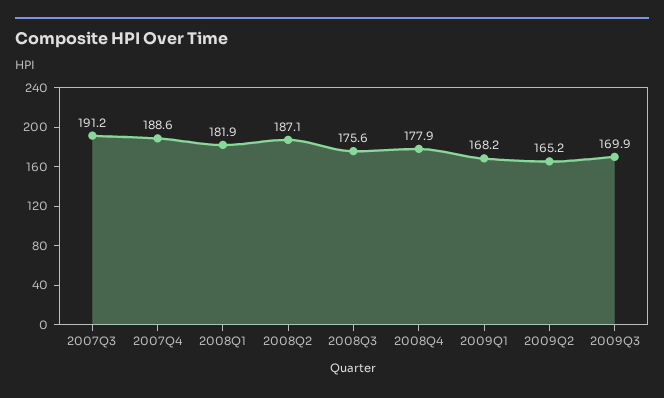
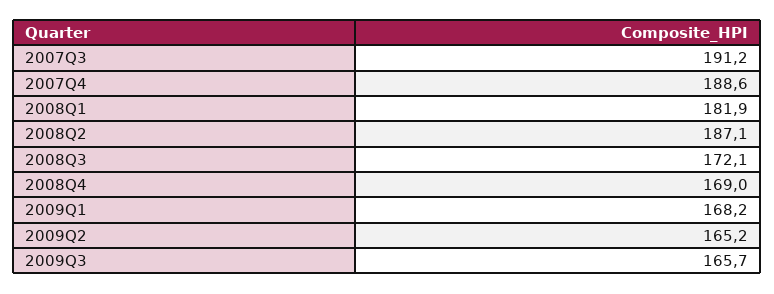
  {
    "2007Q3": 191.2,
    "2007Q4": 188.6,
    "2008Q1": 181.9,
    "2008Q2": 187.1,
-   "2008Q3": 175.6,
+   "2008Q3": 172.1,
-   "2008Q4": 177.9,
+   "2008Q4": 169,
    "2009Q1": 168.2,
    "2009Q2": 165.2,
-   "2009Q3": 169.9
+   "2009Q3": 165.7
  }

